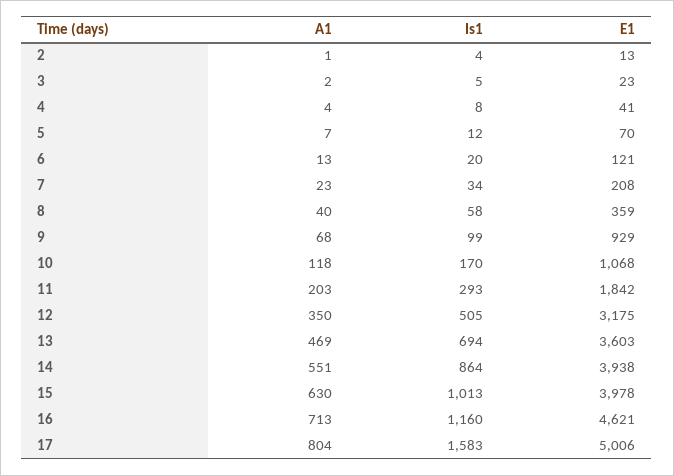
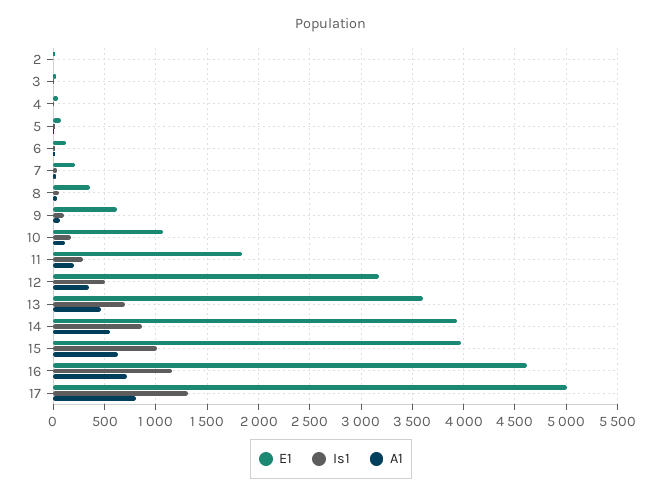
  {
    "A1": {
      "2": 1,
      "3": 2,
      "4": 4,
      "5": 7,
      "6": 13,
      "7": 23,
      "8": 40,
      "9": 68,
      "10": 118,
      "11": 203,
      "12": 350,
      "13": 469,
      "14": 551,
      "15": 630,
      "16": 713,
      "17": 804
    },
    "Is1": {
      "2": 4,
      "3": 5,
      "4": 8,
      "5": 12,
      "6": 20,
      "7": 34,
      "8": 58,
      "9": 99,
      "10": 170,
      "11": 293,
      "12": 505,
      "13": 694,
      "14": 864,
      "15": 1013,
      "16": 1160,
-     "17": 1583
+     "17": 1300
    },
    "E1": {
      "2": 13,
      "3": 23,
      "4": 41,
      "5": 70,
      "6": 121,
      "7": 208,
      "8": 359,
-     "9": 929,
+     "9": 600,
      "10": 1068,
      "11": 1842,
      "12": 3175,
      "13": 3603,
      "14": 3938,
      "15": 3978,
      "16": 4621,
      "17": 5006
    }
  }

